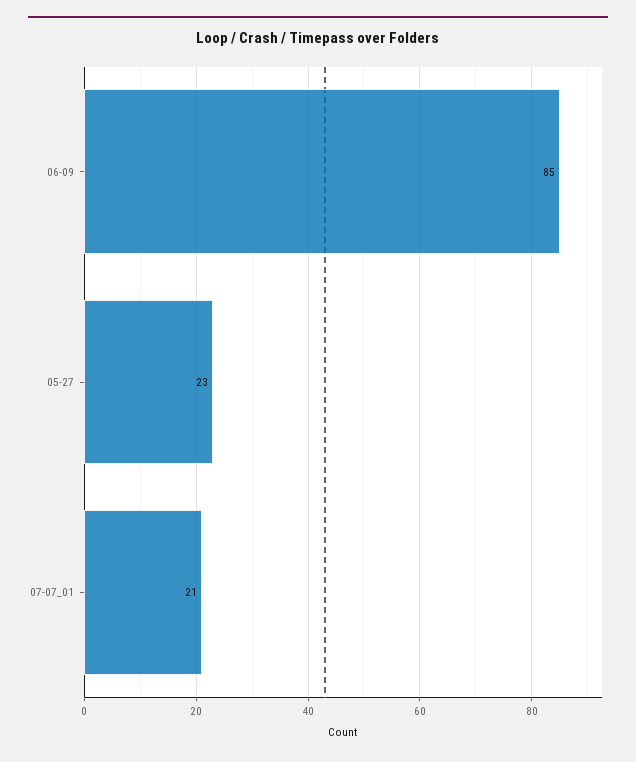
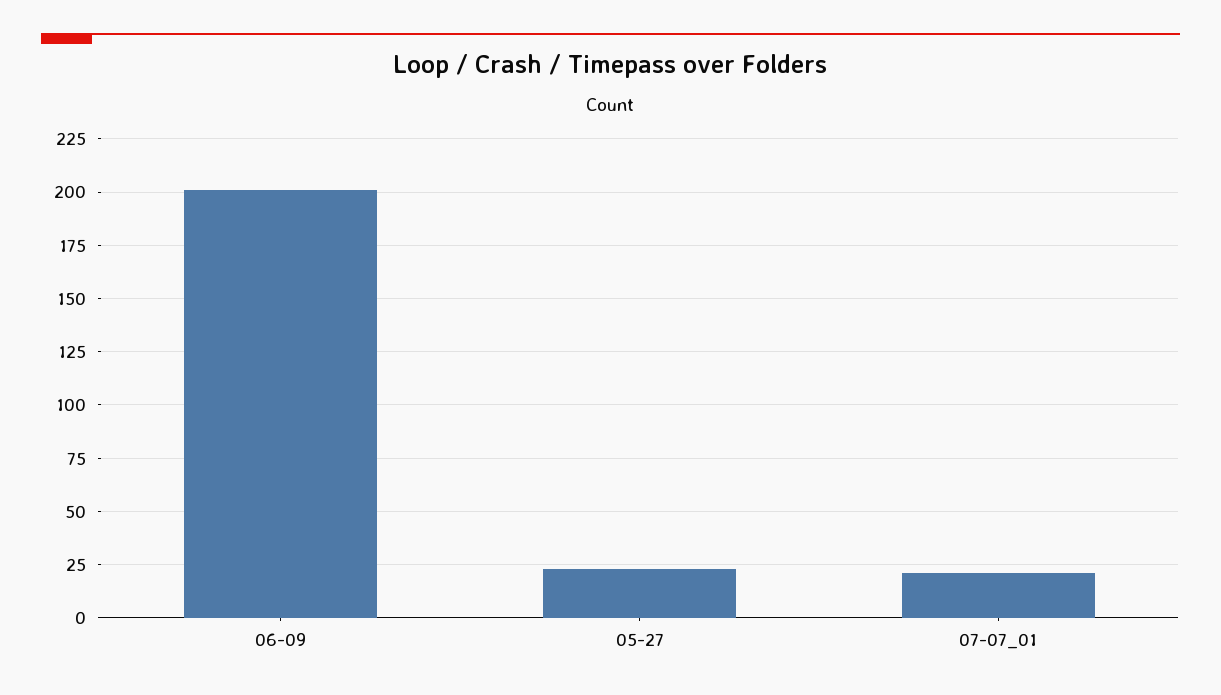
  {
-   "06-09": 85,
+   "06-09": 200,
    "05-27": 23,
    "07-07_01": 21
  }

